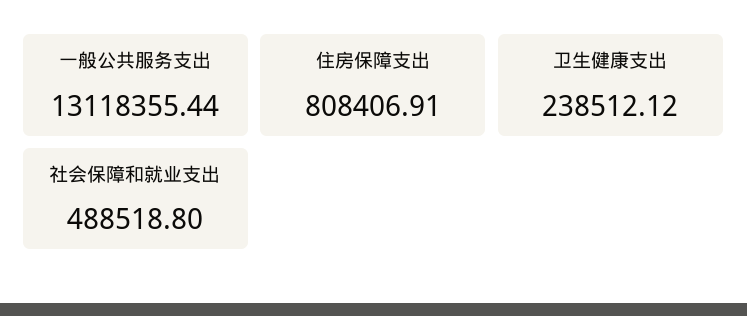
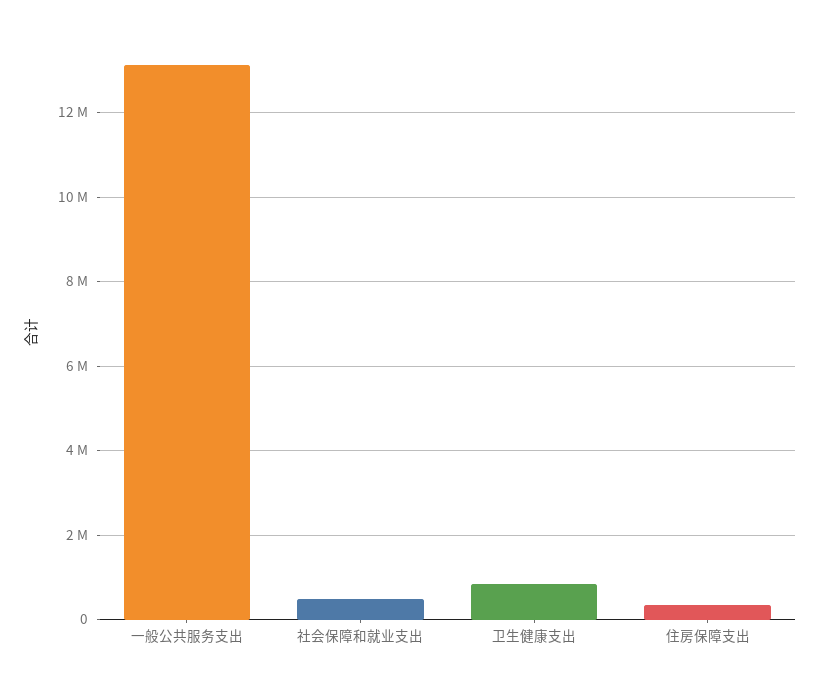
  {
    "一般公共服务支出": 13118355.44,
-   "住房保障支出": 808406.91,
+   "住房保障支出": 400000,
-   "卫生健康支出": 238512.12,
+   "卫生健康支出": 800000,
    "社会保障和就业支出": 488518.8
  }

